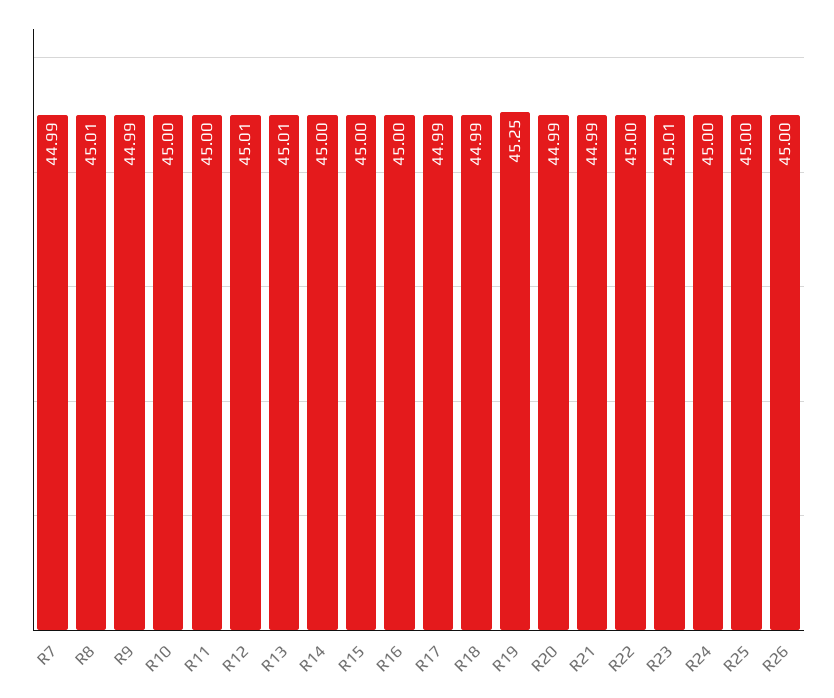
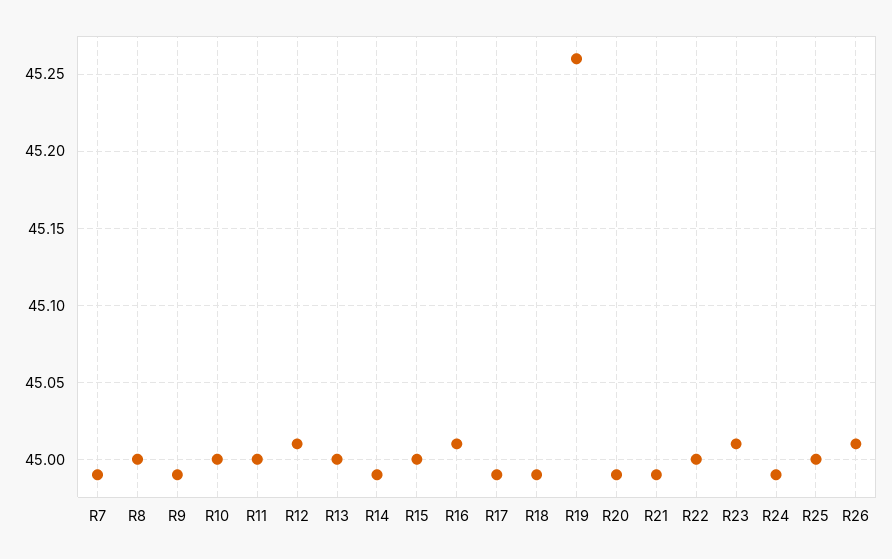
  {
    "R7": 44.99,
-   "R8": 45.01,
+   "R8": 45,
    "R9": 44.99,
    "R10": 45,
    "R11": 45,
    "R12": 45.01,
-   "R13": 45.01,
+   "R13": 45,
-   "R14": 45,
+   "R14": 44.99,
    "R15": 45,
-   "R16": 45,
+   "R16": 45.01,
    "R17": 44.99,
    "R18": 44.99,
-   "R19": 45.25,
+   "R19": 45.26,
    "R20": 44.99,
    "R21": 44.99,
    "R22": 45,
    "R23": 45.01,
-   "R24": 45,
+   "R24": 44.99,
    "R25": 45,
-   "R26": 45
+   "R26": 45.01
  }

